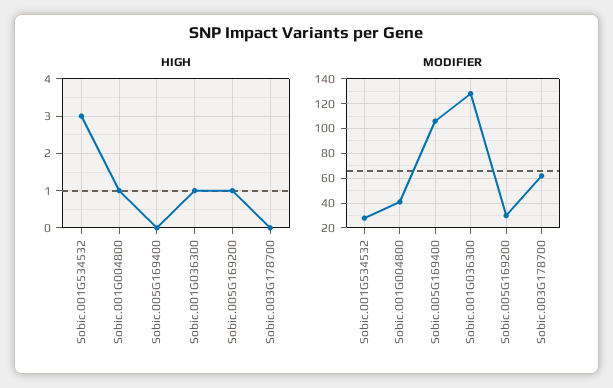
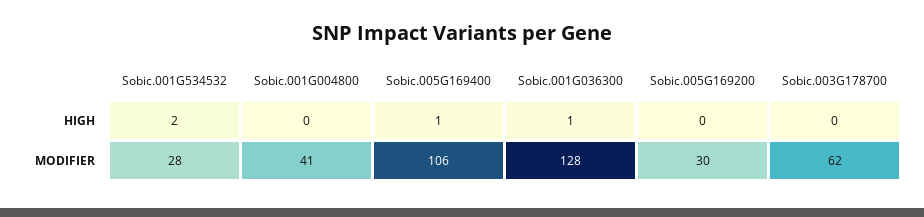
  {
    "HIGH": {
-     "Sobic.001G534532": 3,
+     "Sobic.001G534532": 2,
-     "Sobic.001G004800": 1,
+     "Sobic.001G004800": 0,
-     "Sobic.005G169400": 0,
+     "Sobic.005G169400": 1,
      "Sobic.001G036300": 1,
-     "Sobic.005G169200": 1,
+     "Sobic.005G169200": 0,
      "Sobic.003G178700": 0
    },
    "MODIFIER": {
      "Sobic.001G534532": 28,
      "Sobic.001G004800": 41,
      "Sobic.005G169400": 106,
      "Sobic.001G036300": 128,
      "Sobic.005G169200": 30,
      "Sobic.003G178700": 62
    }
  }

